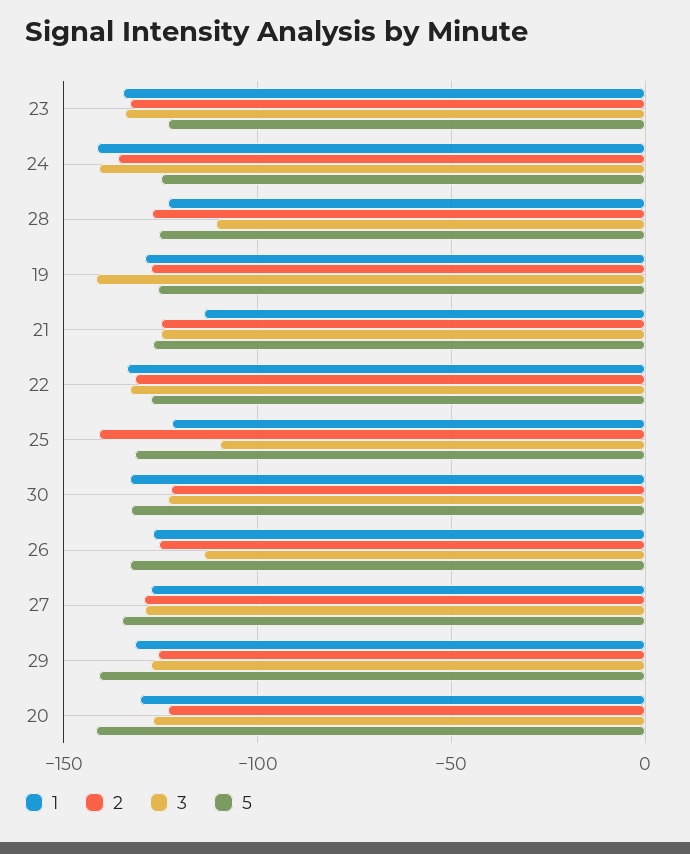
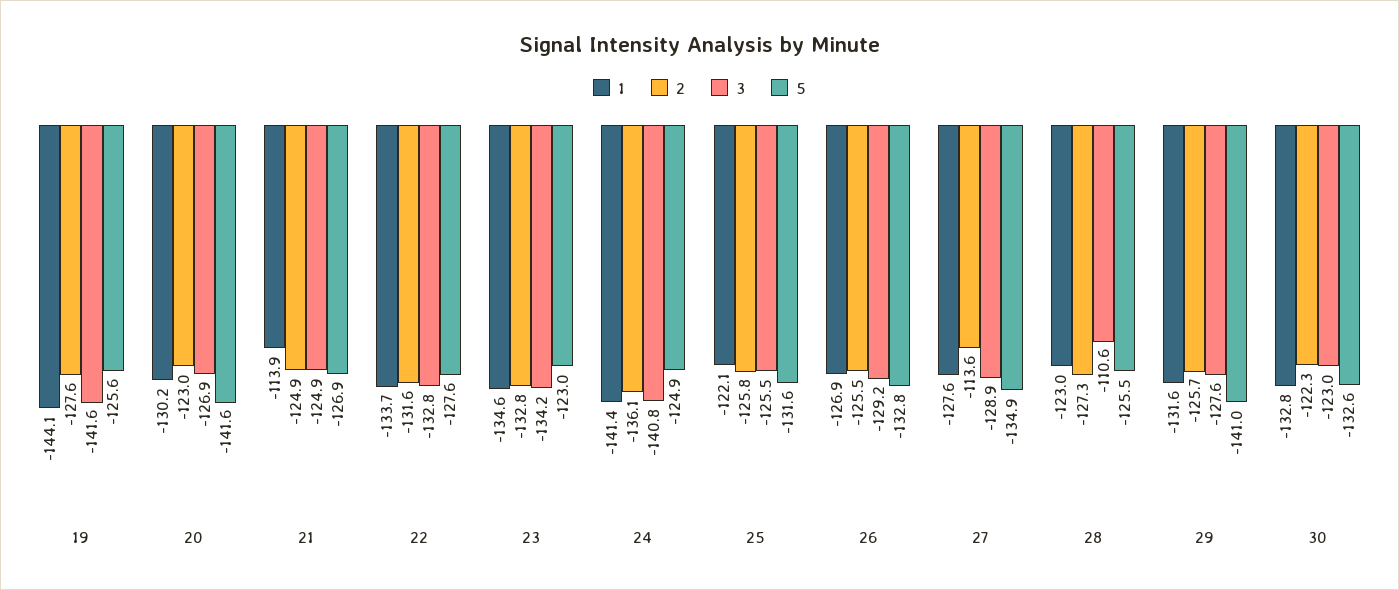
  {
    "1": {
      "23": -134.6,
      "24": -141.4,
      "28": -123,
-     "19": -130,
+     "19": -144.1,
      "21": -113.9,
      "22": -133.7,
      "25": -122.1,
      "30": -132.8,
      "26": -126.9,
      "27": -127.6,
      "29": -131.6,
      "20": -130.2
    },
    "2": {
      "23": -132.8,
      "24": -136.1,
      "28": -127.3,
      "19": -127.6,
      "21": -124.9,
      "22": -131.6,
-     "25": -140,
+     "25": -125.8,
      "30": -122.3,
      "26": -125.5,
-     "27": -130,
+     "27": -113.6,
      "29": -125.7,
      "20": -123
    },
    "3": {
      "23": -134.2,
      "24": -140.8,
      "28": -110.6,
      "19": -141.6,
      "21": -124.9,
      "22": -132.8,
-     "25": -110,
+     "25": -125.5,
      "30": -123,
-     "26": -115,
+     "26": -129.2,
      "27": -128.9,
      "29": -127.6,
      "20": -126.9
    },
    "5": {
      "23": -123,
      "24": -124.9,
      "28": -125.5,
      "19": -125.6,
      "21": -126.9,
      "22": -127.6,
      "25": -131.6,
      "30": -132.6,
      "26": -132.8,
      "27": -134.9,
      "29": -141,
      "20": -141.6
    }
  }

